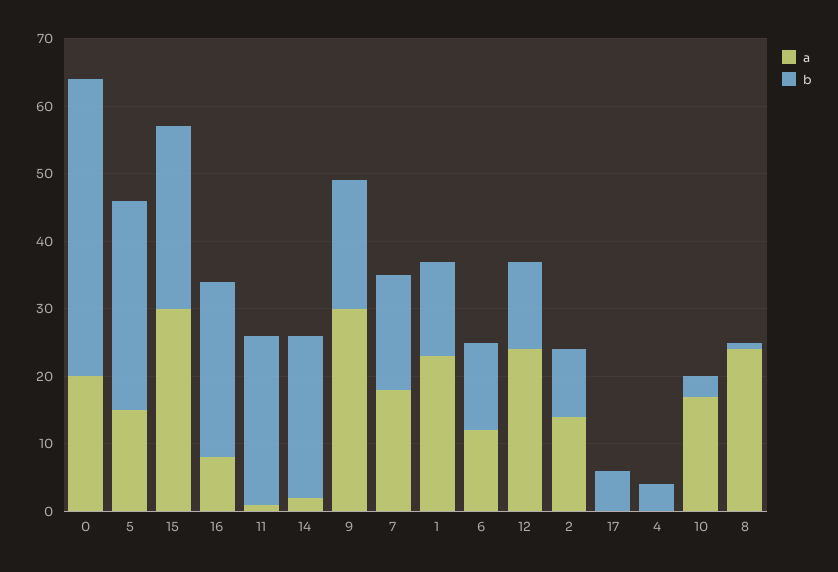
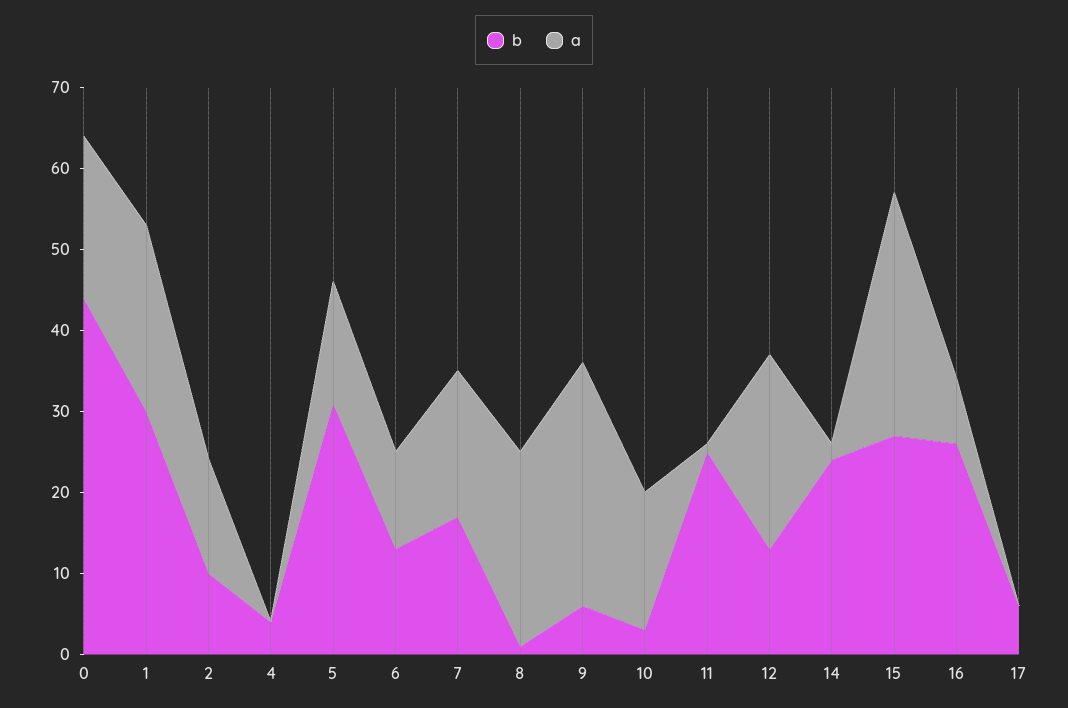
  {
    "a": {
      "0": 20,
      "5": 15,
      "15": 30,
      "16": 8,
      "11": 1,
      "14": 2,
      "9": 30,
      "7": 18,
      "1": 23,
      "6": 12,
      "12": 24,
      "2": 14,
      "17": 0,
      "4": 0,
      "10": 17,
      "8": 24
    },
    "b": {
      "0": 44,
      "5": 31,
      "15": 27,
      "16": 26,
      "11": 25,
      "14": 24,
-     "9": 20,
+     "9": 6,
      "7": 17,
-     "1": 15,
+     "1": 30,
      "6": 13,
      "12": 13,
      "2": 10,
      "17": 6,
      "4": 4,
      "10": 3,
      "8": 1
    }
  }

